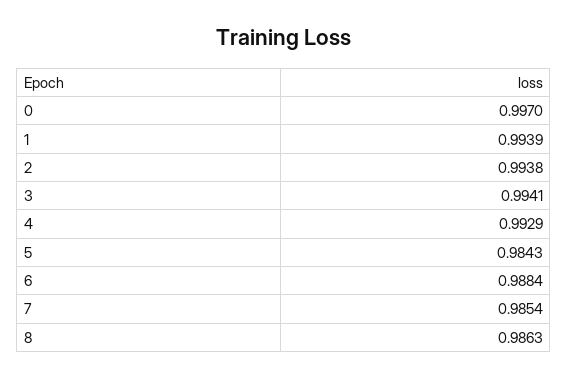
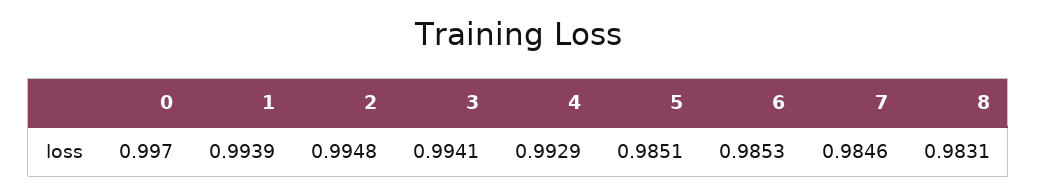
  {
    "0": 0.997,
    "1": 0.9939,
-   "2": 0.9938,
+   "2": 0.9948,
    "3": 0.9941,
    "4": 0.9929,
-   "5": 0.9843,
+   "5": 0.9851,
-   "6": 0.9884,
+   "6": 0.9853,
-   "7": 0.9854,
+   "7": 0.9846,
-   "8": 0.9863
+   "8": 0.9831
  }

